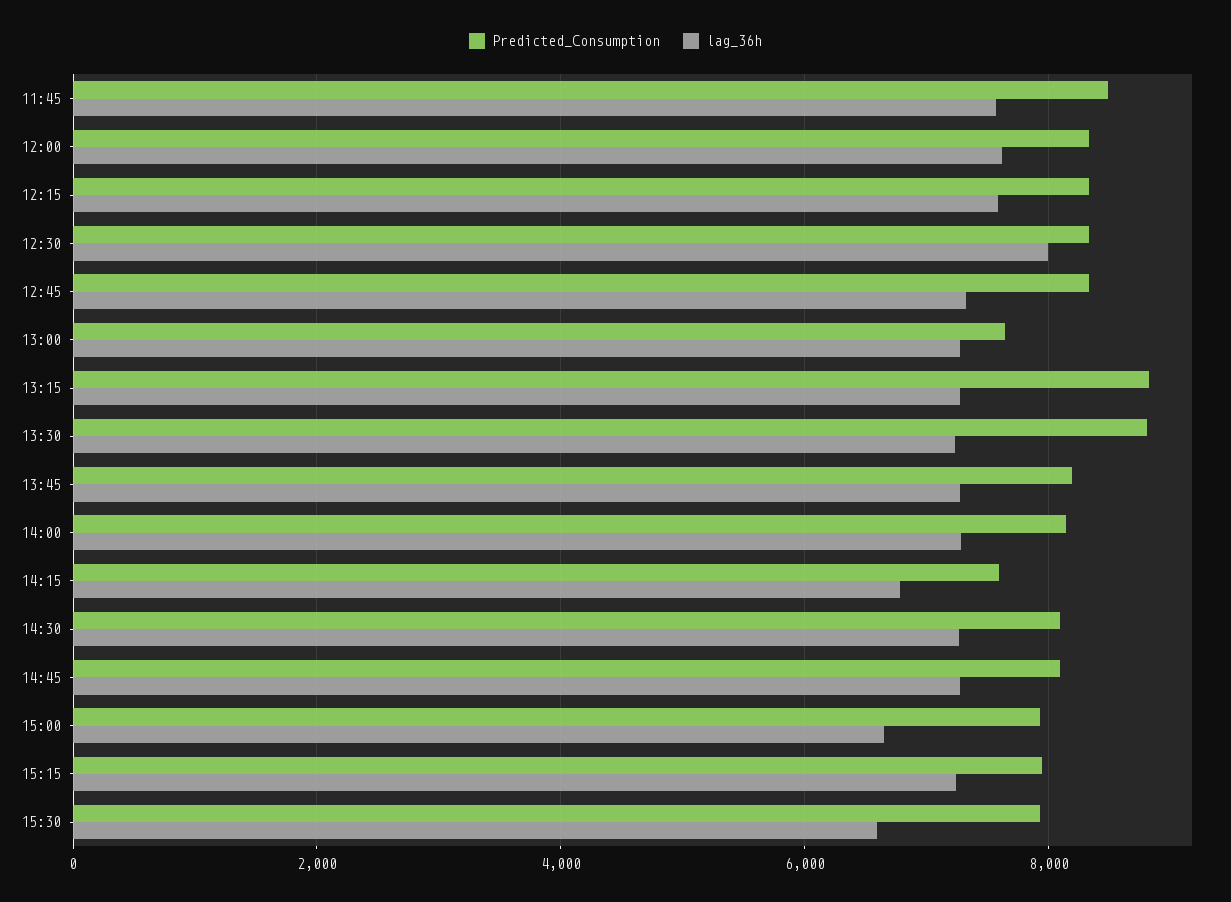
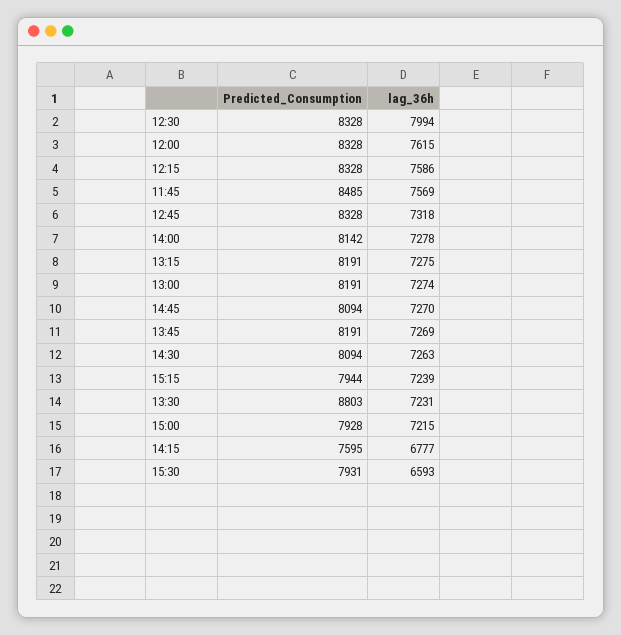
  {
    "Predicted_Consumption": {
      "11:45": 8485,
      "12:00": 8328,
      "12:15": 8328,
      "12:30": 8328,
      "12:45": 8328,
-     "13:00": 7600,
+     "13:00": 8191,
-     "13:15": 8800,
+     "13:15": 8191,
      "13:30": 8803,
      "13:45": 8191,
      "14:00": 8142,
      "14:15": 7595,
      "14:30": 8094,
      "14:45": 8094,
      "15:00": 7928,
      "15:15": 7944,
      "15:30": 7931
    },
    "lag_36h": {
      "11:45": 7569,
      "12:00": 7615,
      "12:15": 7586,
      "12:30": 7994,
      "12:45": 7318,
      "13:00": 7274,
      "13:15": 7275,
      "13:30": 7231,
      "13:45": 7269,
      "14:00": 7278,
      "14:15": 6777,
      "14:30": 7263,
      "14:45": 7270,
-     "15:00": 6600,
+     "15:00": 7215,
      "15:15": 7239,
      "15:30": 6593
    }
  }

